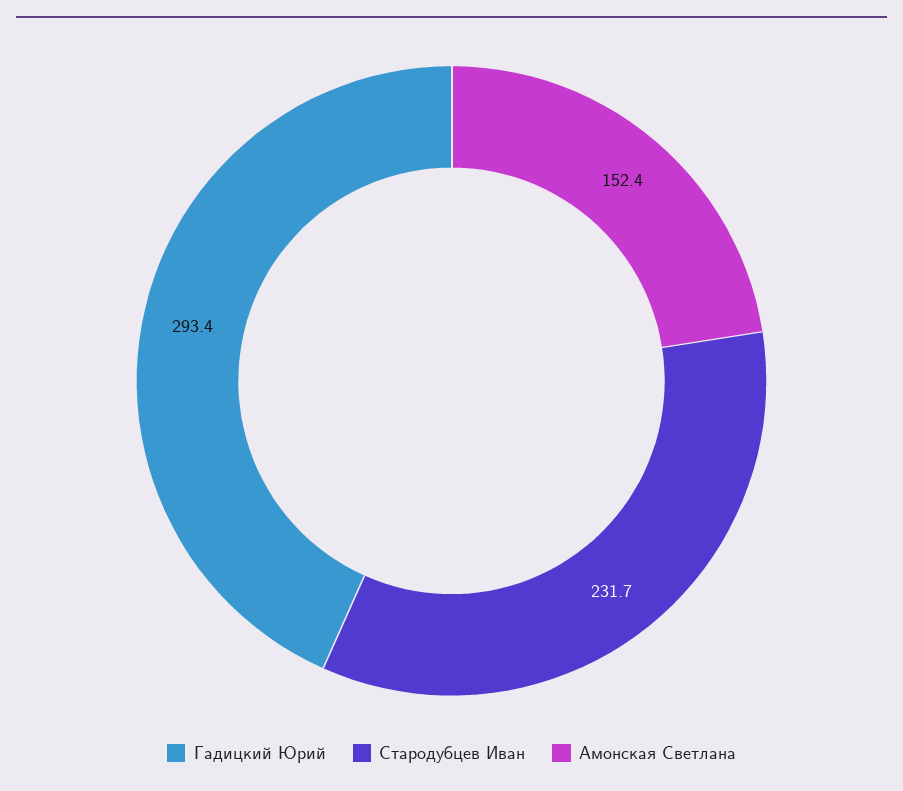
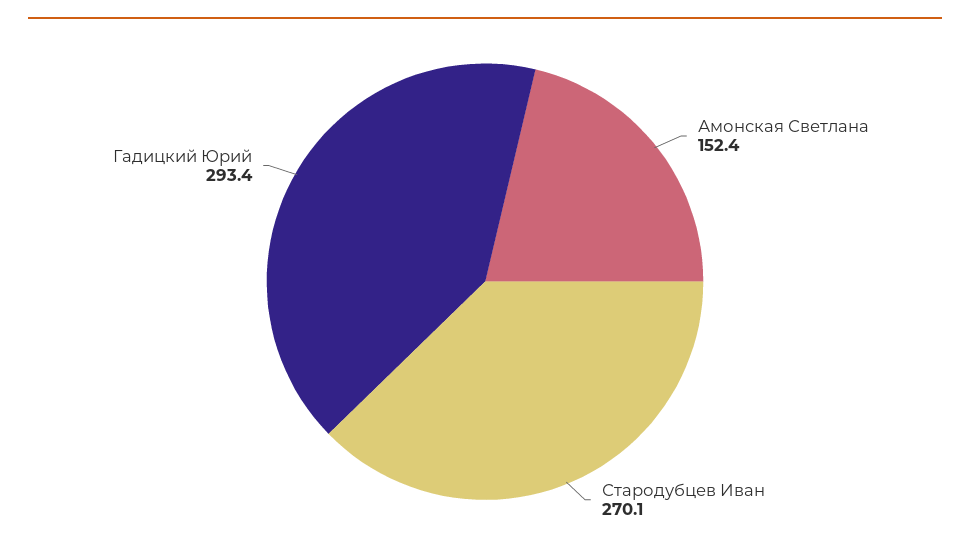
  {
    "Гадицкий Юрий": 293.4,
-   "Стародубцев Иван": 231.7,
+   "Стародубцев Иван": 270.1,
    "Амонская Светлана": 152.4
  }

